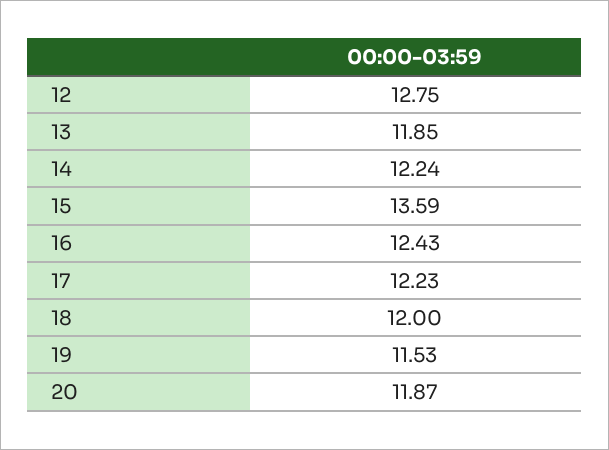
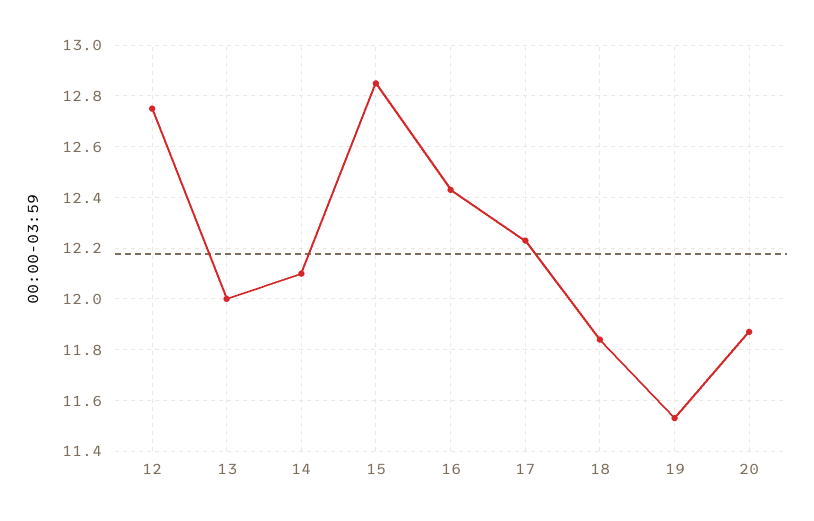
  {
    "12": 12.75,
-   "13": 11.85,
+   "13": 12,
-   "14": 12.24,
+   "14": 12.1,
-   "15": 13.59,
+   "15": 12.85,
    "16": 12.43,
    "17": 12.23,
-   "18": 12,
+   "18": 11.85,
    "19": 11.53,
    "20": 11.87
  }

